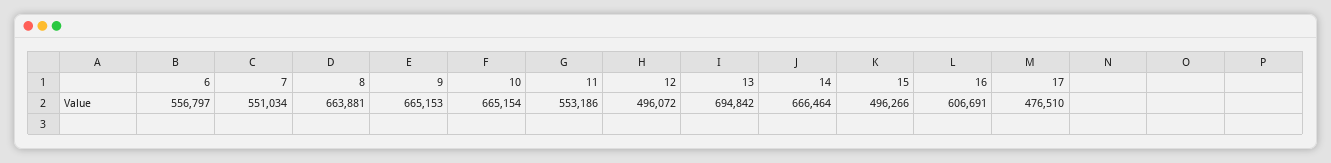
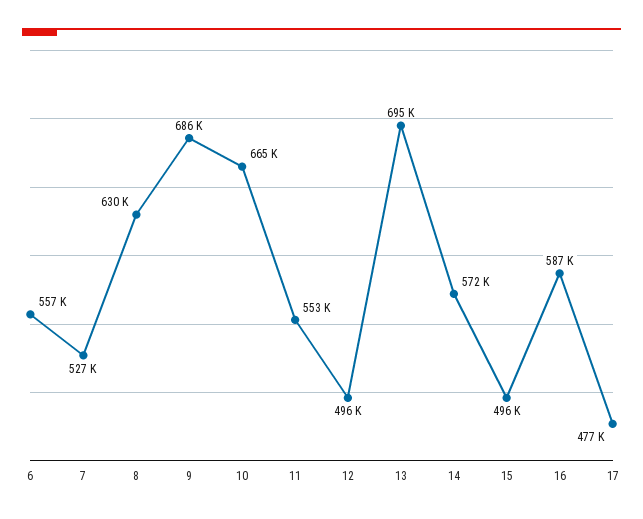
  {
    "6": 556797,
-   "7": 551034,
+   "7": 527000,
-   "8": 663881,
+   "8": 630000,
-   "9": 665153,
+   "9": 686000,
    "10": 665154,
    "11": 553186,
    "12": 496072,
    "13": 694842,
-   "14": 666464,
+   "14": 572000,
    "15": 496266,
-   "16": 606691,
+   "16": 587000,
    "17": 476510
  }

